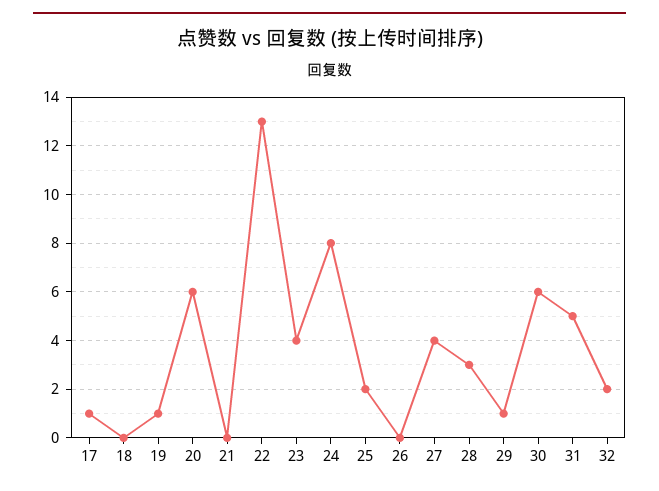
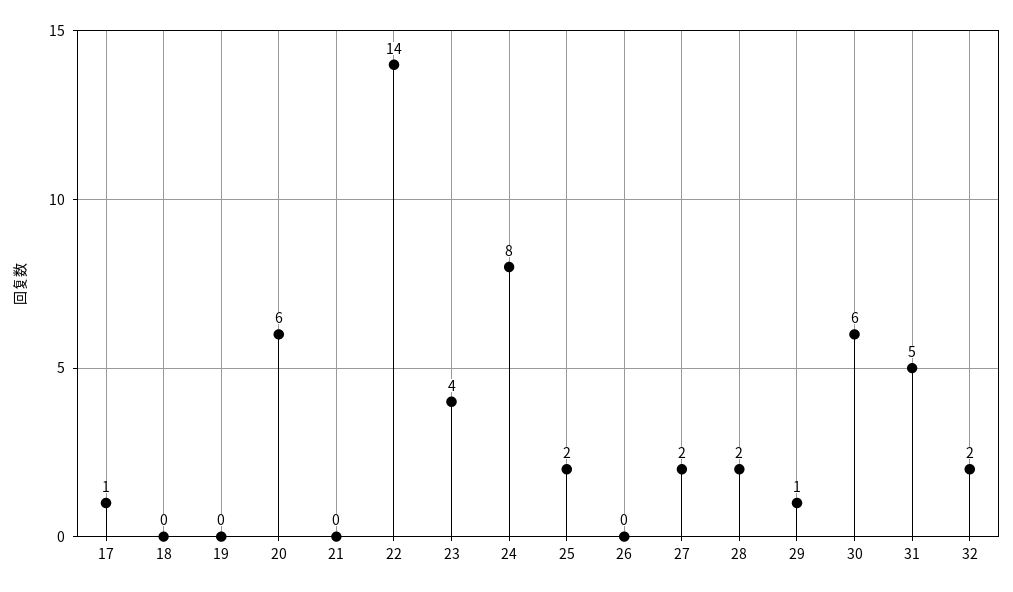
  {
    "17": 1,
    "18": 0,
-   "19": 1,
+   "19": 0,
    "20": 6,
    "21": 0,
-   "22": 13,
+   "22": 14,
    "23": 4,
    "24": 8,
    "25": 2,
    "26": 0,
-   "27": 4,
+   "27": 2,
-   "28": 3,
+   "28": 2,
    "29": 1,
    "30": 6,
    "31": 5,
    "32": 2
  }

